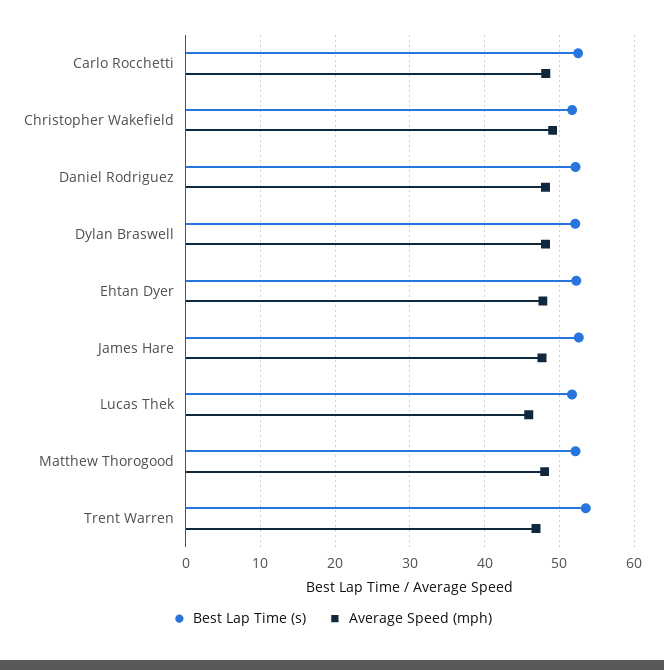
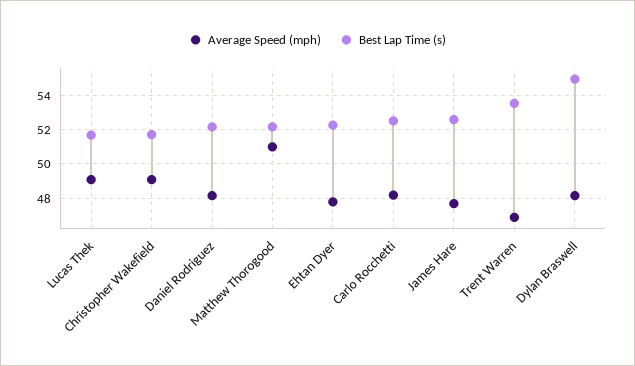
  {
    "Best Lap Time (s)": {
      "Carlo Rocchetti": 52.5,
      "Christopher Wakefield": 51.5,
      "Daniel Rodriguez": 52,
-     "Dylan Braswell": 52,
+     "Dylan Braswell": 55,
      "Ehtan Dyer": 52.5,
      "James Hare": 52.5,
      "Lucas Thek": 51.5,
      "Matthew Thorogood": 52,
      "Trent Warren": 53.5
    },
    "Average Speed (mph)": {
      "Carlo Rocchetti": 48,
      "Christopher Wakefield": 49,
      "Daniel Rodriguez": 48,
      "Dylan Braswell": 48,
      "Ehtan Dyer": 48,
      "James Hare": 47.5,
-     "Lucas Thek": 46,
+     "Lucas Thek": 49,
-     "Matthew Thorogood": 48,
+     "Matthew Thorogood": 51,
      "Trent Warren": 47
    }
  }

